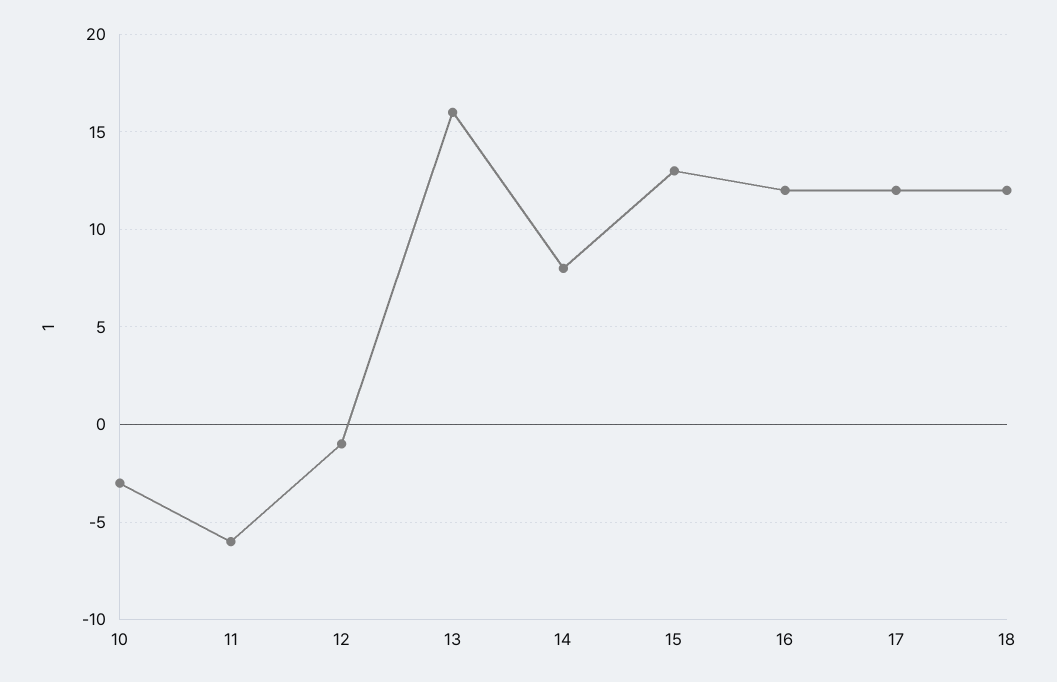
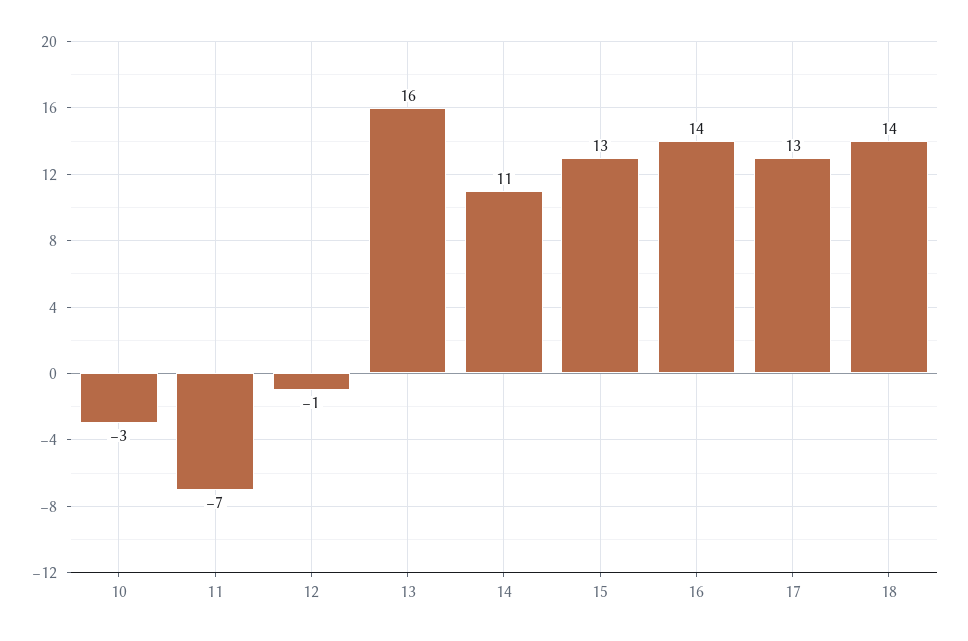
  {
    "10": -3,
-   "11": -6,
+   "11": -7,
    "12": -1,
    "13": 16,
-   "14": 8,
+   "14": 11,
    "15": 13,
-   "16": 12,
+   "16": 14,
-   "17": 12,
+   "17": 13,
-   "18": 12
+   "18": 14
  }

